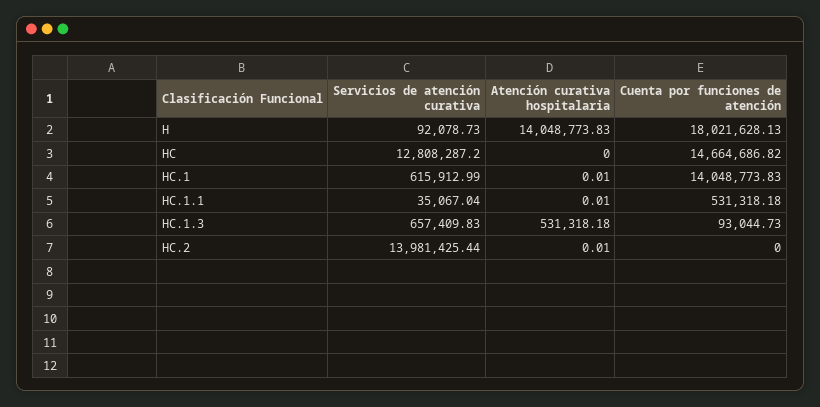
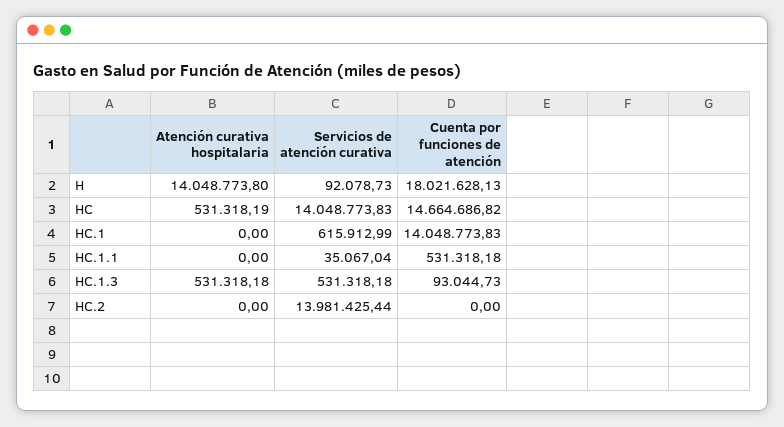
  {
    "Servicios de atención curativa": {
      "H": 92078.73,
-     "HC": 12808287.2,
+     "HC": 14048773.83,
      "HC.1": 615912.99,
      "HC.1.1": 35067.04,
-     "HC.1.3": 657409.83,
+     "HC.1.3": 531318.18,
      "HC.2": 13981425.44
    },
    "Atención curativa hospitalaria": {
-     "H": 14048773.83,
+     "H": 14048773.8,
-     "HC": 0,
+     "HC": 531318.19,
-     "HC.1": 0.01,
+     "HC.1": 0,
-     "HC.1.1": 0.01,
+     "HC.1.1": 0,
      "HC.1.3": 531318.18,
-     "HC.2": 0.01
+     "HC.2": 0
    },
    "Cuenta por funciones de atención": {
      "H": 18021628.13,
      "HC": 14664686.82,
      "HC.1": 14048773.83,
      "HC.1.1": 531318.18,
      "HC.1.3": 93044.73,
      "HC.2": 0
    }
  }

